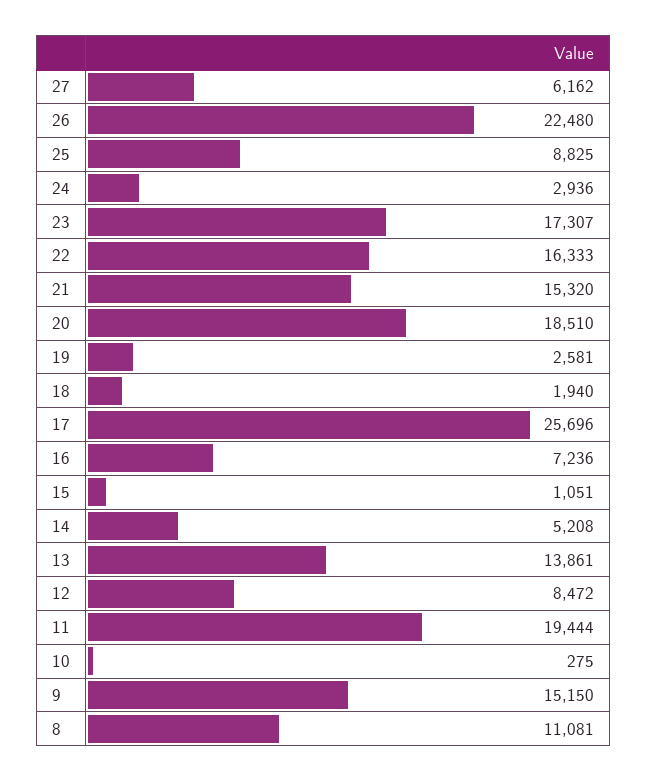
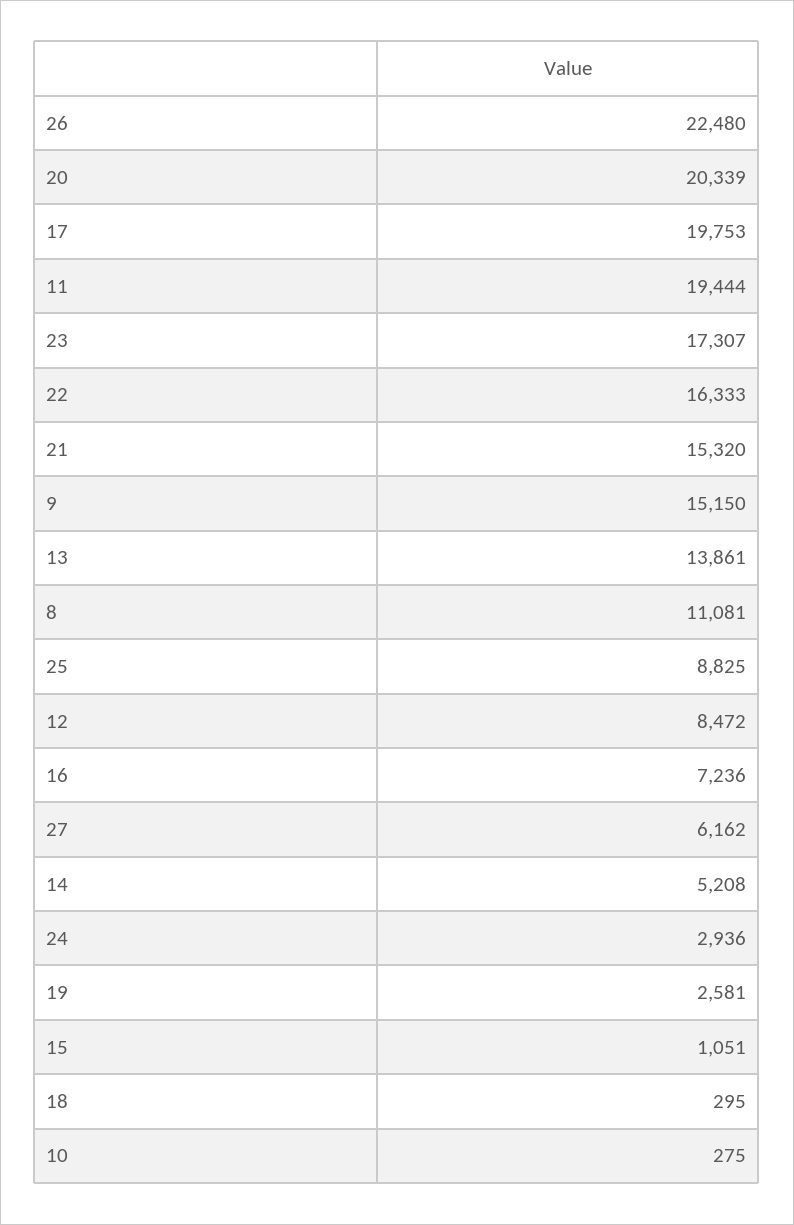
  {
    "27": 6162,
    "26": 22480,
    "25": 8825,
    "24": 2936,
    "23": 17307,
    "22": 16333,
    "21": 15320,
-   "20": 18510,
+   "20": 20339,
    "19": 2581,
-   "18": 1940,
+   "18": 295,
-   "17": 25696,
+   "17": 19753,
    "16": 7236,
    "15": 1051,
    "14": 5208,
    "13": 13861,
    "12": 8472,
    "11": 19444,
    "10": 275,
    "9": 15150,
    "8": 11081
  }

